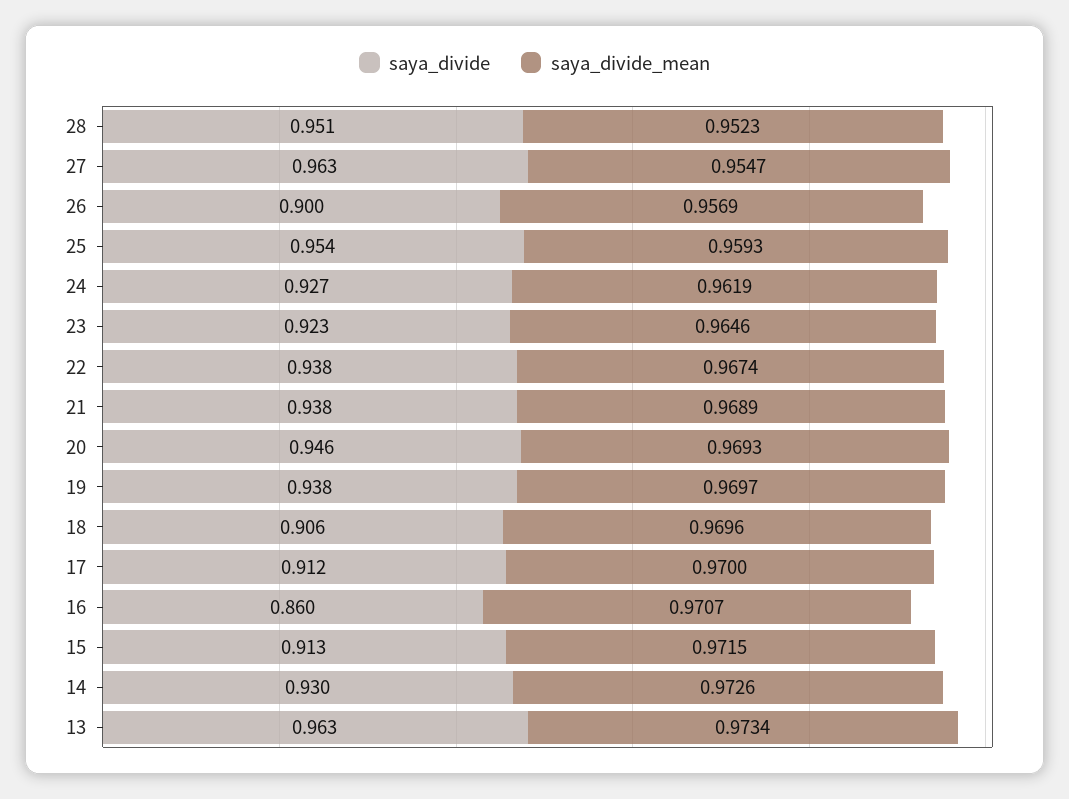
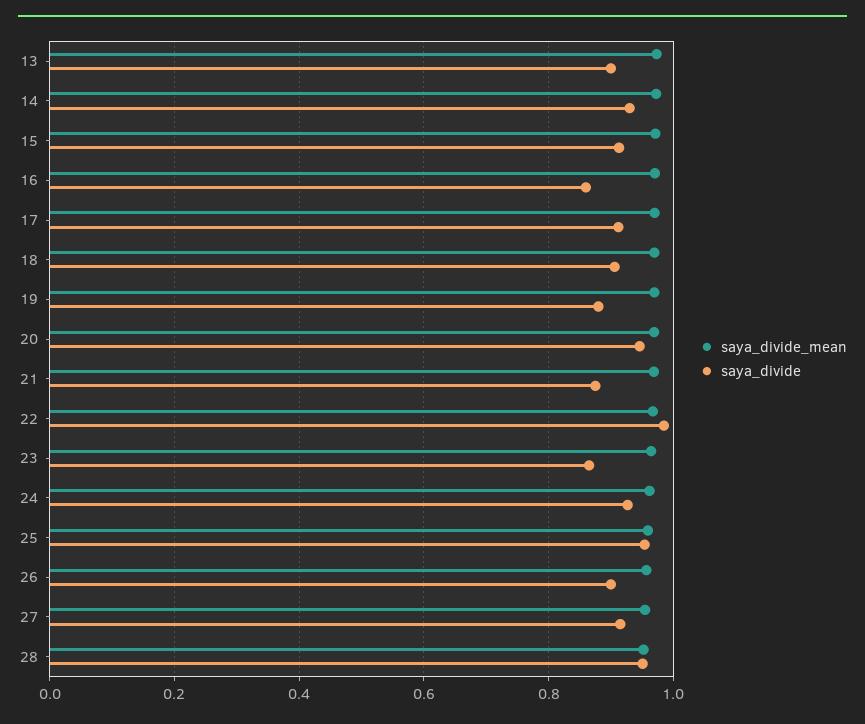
  {
    "saya_divide": {
      "28": 0.951,
-     "27": 0.963,
+     "27": 0.92,
      "26": 0.9,
      "25": 0.954,
      "24": 0.927,
-     "23": 0.923,
+     "23": 0.86,
-     "22": 0.938,
+     "22": 0.98,
-     "21": 0.938,
+     "21": 0.88,
      "20": 0.946,
-     "19": 0.938,
+     "19": 0.88,
      "18": 0.906,
      "17": 0.912,
      "16": 0.86,
      "15": 0.913,
      "14": 0.93,
-     "13": 0.963
+     "13": 0.9
    },
    "saya_divide_mean": {
      "28": 0.9523,
      "27": 0.9547,
      "26": 0.9569,
      "25": 0.9593,
      "24": 0.9619,
      "23": 0.9646,
      "22": 0.9674,
      "21": 0.9689,
      "20": 0.9693,
      "19": 0.9697,
      "18": 0.9696,
      "17": 0.97,
      "16": 0.9707,
      "15": 0.9715,
      "14": 0.9726,
      "13": 0.9734
    }
  }

